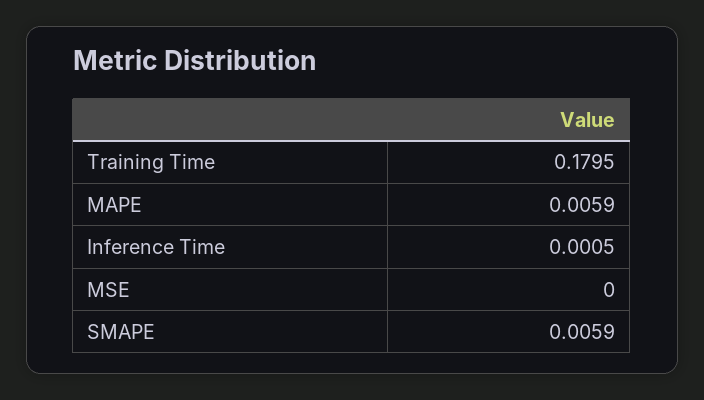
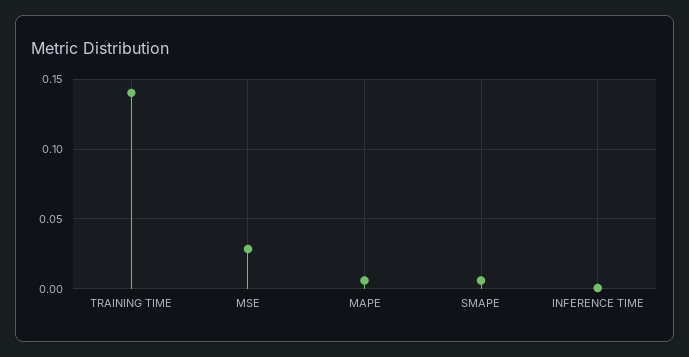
  {
-   "Training Time": 0.1795,
+   "Training Time": 0.14,
    "MAPE": 0.0059,
    "Inference Time": 0.0005,
-   "MSE": 0,
+   "MSE": 0.03,
    "SMAPE": 0.0059
  }

